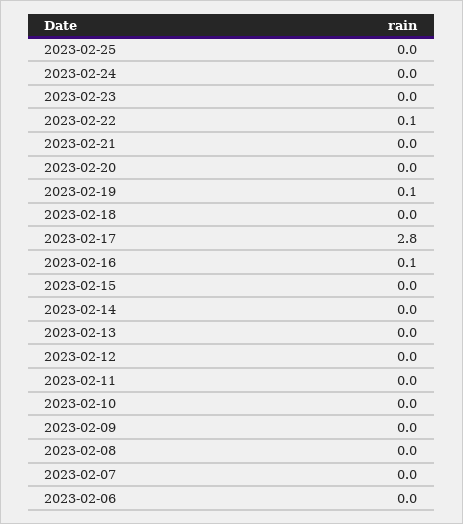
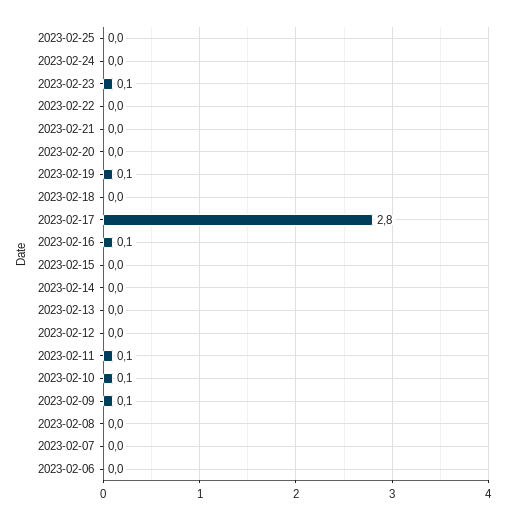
  {
    "2023-02-25": 0,
    "2023-02-24": 0,
-   "2023-02-23": 0,
+   "2023-02-23": 0.1,
-   "2023-02-22": 0.1,
+   "2023-02-22": 0,
    "2023-02-21": 0,
    "2023-02-20": 0,
    "2023-02-19": 0.1,
    "2023-02-18": 0,
    "2023-02-17": 2.8,
    "2023-02-16": 0.1,
    "2023-02-15": 0,
    "2023-02-14": 0,
    "2023-02-13": 0,
    "2023-02-12": 0,
-   "2023-02-11": 0,
+   "2023-02-11": 0.1,
-   "2023-02-10": 0,
+   "2023-02-10": 0.1,
-   "2023-02-09": 0,
+   "2023-02-09": 0.1,
    "2023-02-08": 0,
    "2023-02-07": 0,
    "2023-02-06": 0
  }

